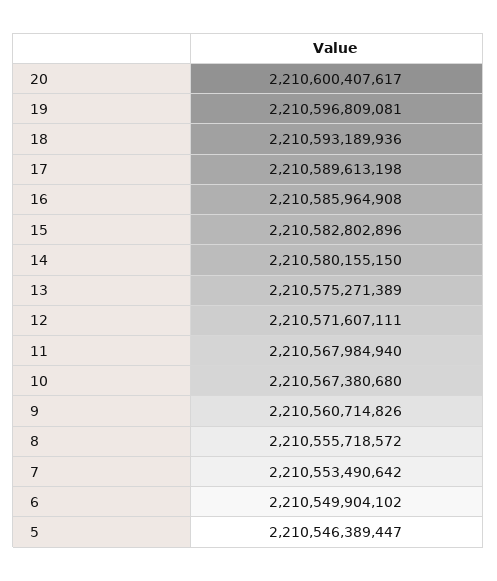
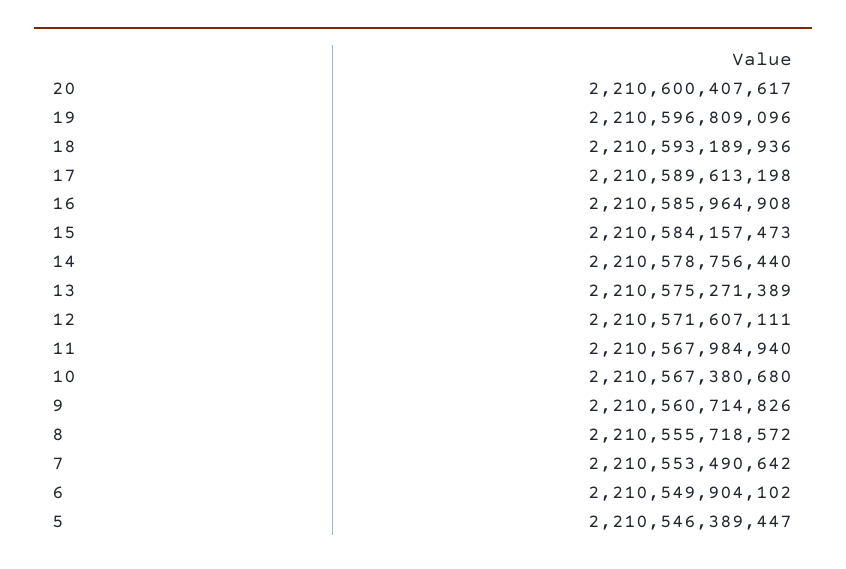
  {
    "20": 2210600407617,
-   "19": 2210596809081,
+   "19": 2210596809096,
    "18": 2210593189936,
    "17": 2210589613198,
    "16": 2210585964908,
-   "15": 2210582802896,
+   "15": 2210584157473,
-   "14": 2210580155150,
+   "14": 2210578756440,
    "13": 2210575271389,
    "12": 2210571607111,
    "11": 2210567984940,
    "10": 2210567380680,
    "9": 2210560714826,
    "8": 2210555718572,
    "7": 2210553490642,
    "6": 2210549904102,
    "5": 2210546389447
  }

